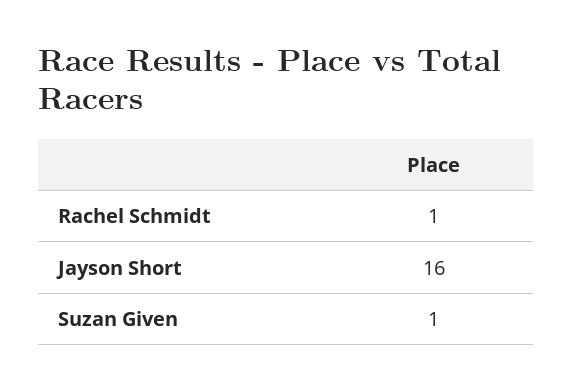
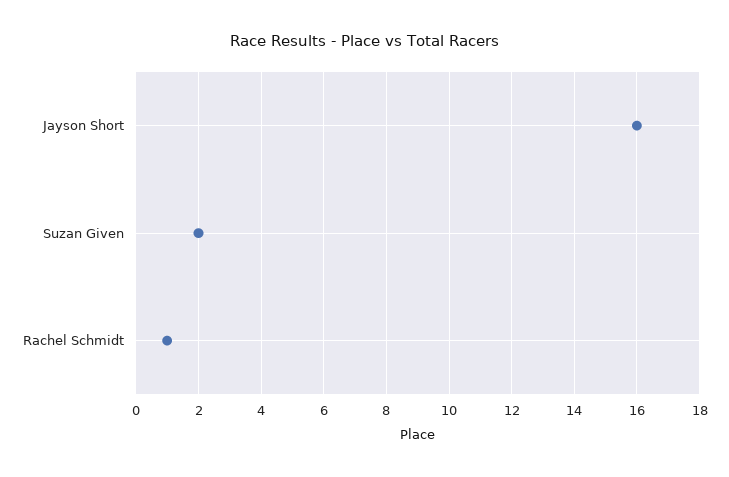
  {
    "Rachel Schmidt": 1,
    "Jayson Short": 16,
-   "Suzan Given": 1
+   "Suzan Given": 2
  }

